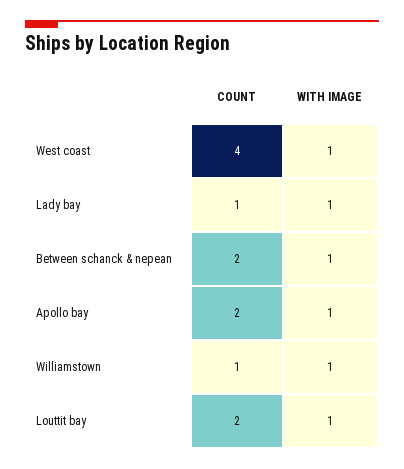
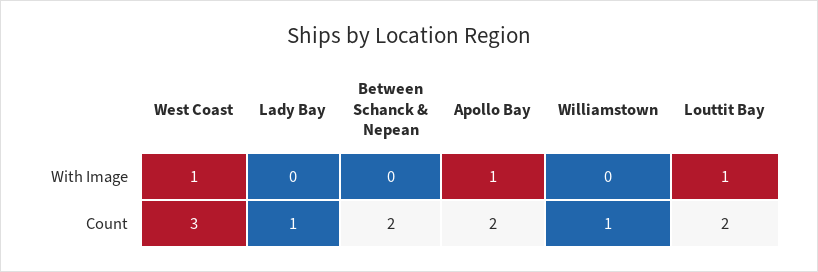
  {
    "COUNT": {
-     "West coast": 4,
+     "West coast": 3,
      "Lady bay": 1,
      "Between schanck & nepean": 2,
      "Apollo bay": 2,
      "Williamstown": 1,
      "Louttit bay": 2
    },
    "WITH IMAGE": {
      "West coast": 1,
-     "Lady bay": 1,
+     "Lady bay": 0,
-     "Between schanck & nepean": 1,
+     "Between schanck & nepean": 0,
      "Apollo bay": 1,
-     "Williamstown": 1,
+     "Williamstown": 0,
      "Louttit bay": 1
    }
  }

